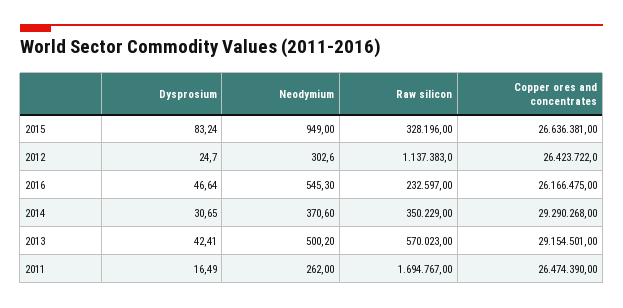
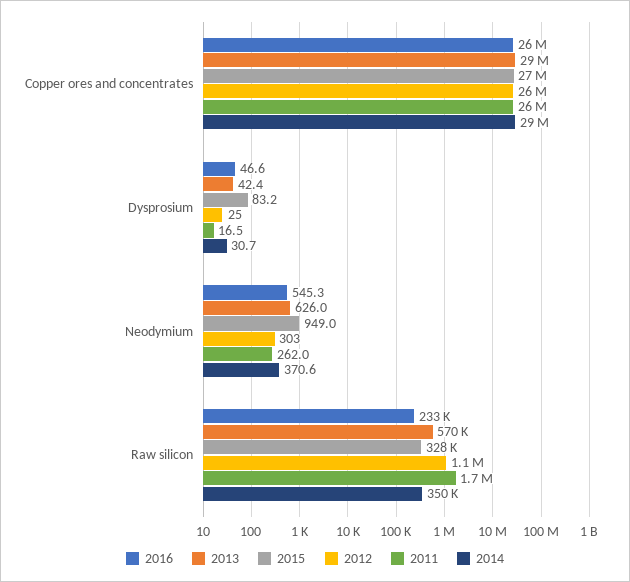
  {
    "2015": {
      "Dysprosium": 83.24,
      "Neodymium": 949,
      "Raw silicon": 328196,
      "Copper ores and concentrates": 26636381
    },
    "2012": {
      "Dysprosium": 24.7,
      "Neodymium": 302.6,
      "Raw silicon": 1137383,
      "Copper ores and concentrates": 26423722
    },
    "2016": {
      "Dysprosium": 46.64,
      "Neodymium": 545.3,
      "Raw silicon": 232597,
      "Copper ores and concentrates": 26166475
    },
    "2014": {
      "Dysprosium": 30.65,
      "Neodymium": 370.6,
      "Raw silicon": 350229,
      "Copper ores and concentrates": 29290268
    },
    "2013": {
      "Dysprosium": 42.41,
-     "Neodymium": 500.2,
+     "Neodymium": 626,
      "Raw silicon": 570023,
      "Copper ores and concentrates": 29154501
    },
    "2011": {
      "Dysprosium": 16.49,
      "Neodymium": 262,
      "Raw silicon": 1694767,
      "Copper ores and concentrates": 26474390
    }
  }

